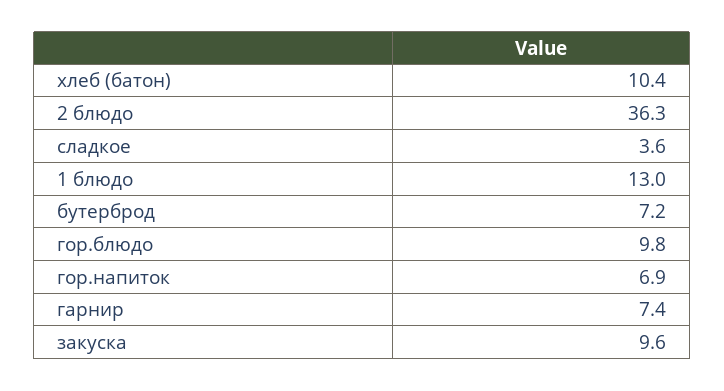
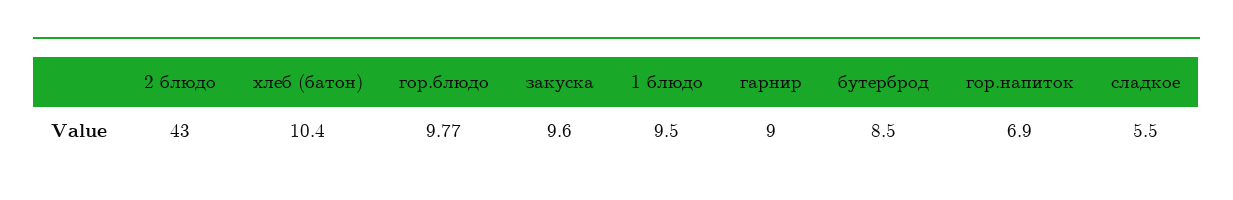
  {
    "хлеб (батон)": 10.4,
-   "2 блюдо": 36.3,
+   "2 блюдо": 43,
-   "сладкое": 3.6,
+   "сладкое": 5.5,
-   "1 блюдо": 13,
+   "1 блюдо": 9.5,
-   "бутерброд": 7.2,
+   "бутерброд": 8.5,
    "гор.блюдо": 9.77,
    "гор.напиток": 6.9,
-   "гарнир": 7.4,
+   "гарнир": 9,
    "закуска": 9.6
  }

